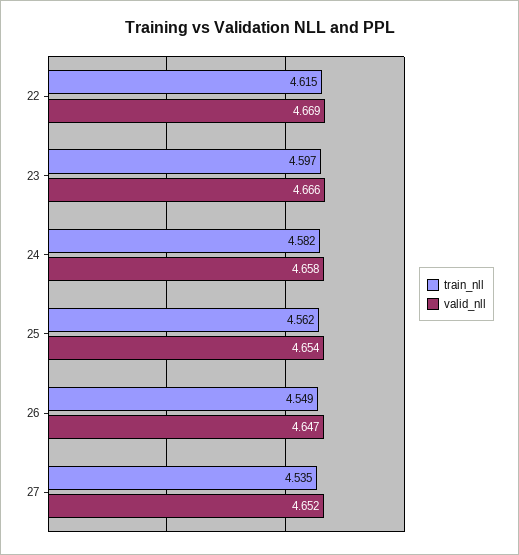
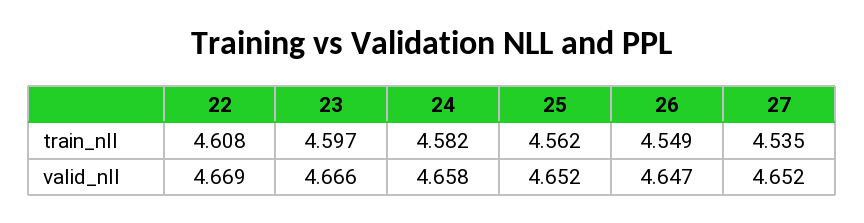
  {
    "train_nll": {
-     "22": 4.615,
+     "22": 4.608,
      "23": 4.597,
      "24": 4.582,
      "25": 4.562,
      "26": 4.549,
      "27": 4.535
    },
    "valid_nll": {
      "22": 4.669,
      "23": 4.666,
      "24": 4.658,
-     "25": 4.654,
+     "25": 4.652,
      "26": 4.647,
      "27": 4.652
    }
  }

